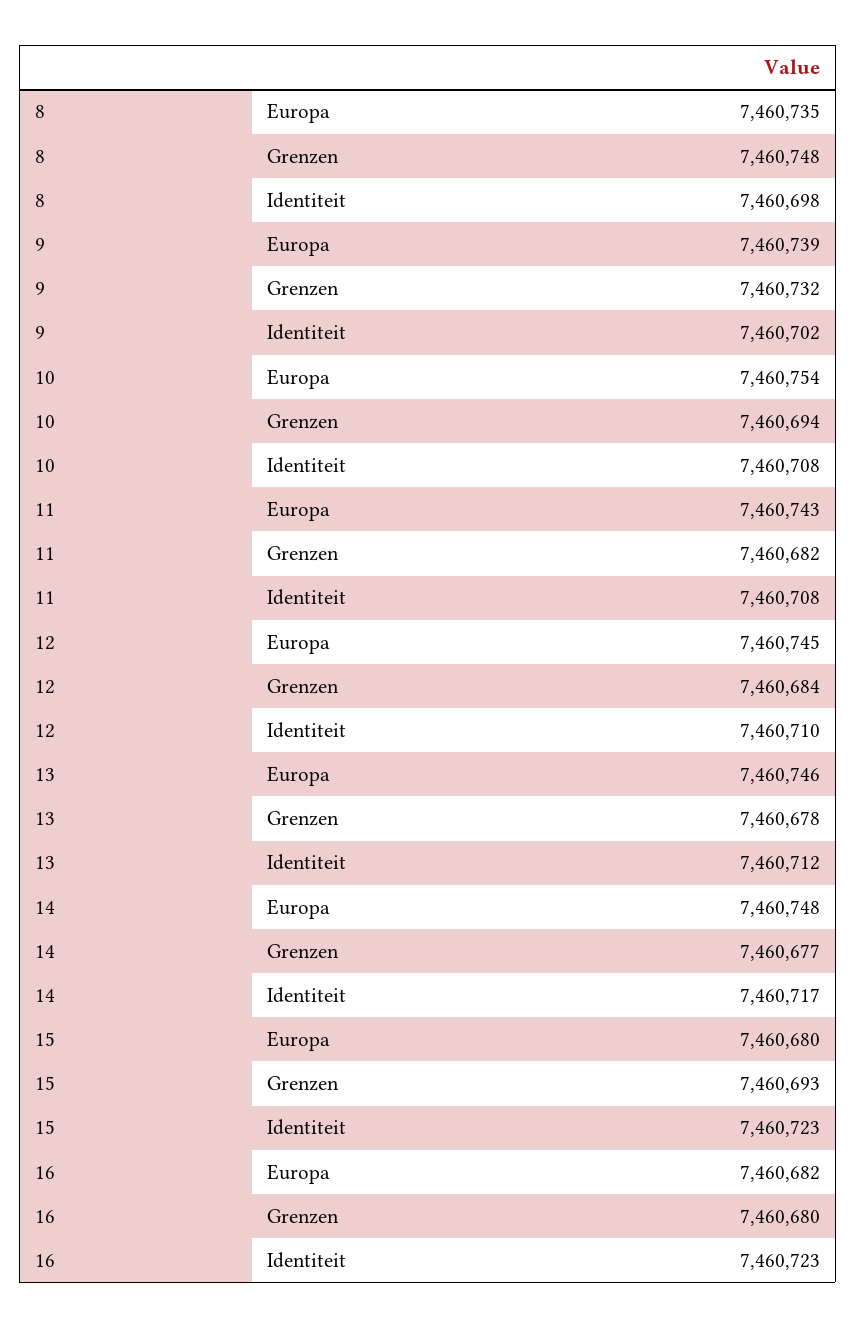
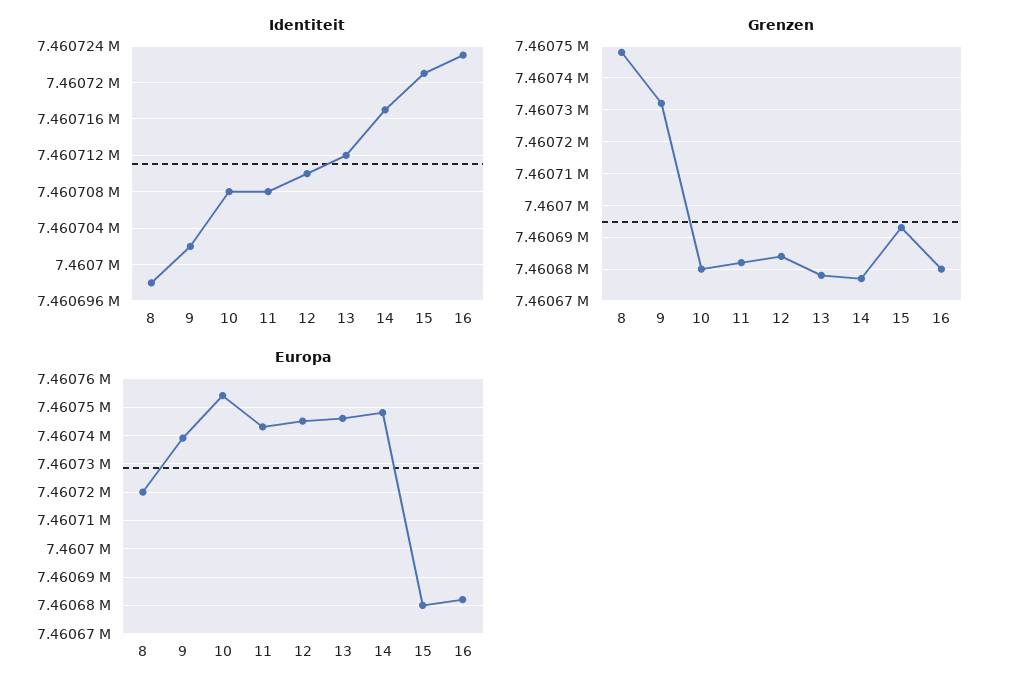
  {
    "Europa": {
-     "8": 7460735,
+     "8": 7460720,
      "9": 7460739,
      "10": 7460754,
      "11": 7460743,
      "12": 7460745,
      "13": 7460746,
      "14": 7460748,
      "15": 7460680,
      "16": 7460682
    },
    "Grenzen": {
      "8": 7460748,
      "9": 7460732,
-     "10": 7460694,
+     "10": 7460680,
      "11": 7460682,
      "12": 7460684,
      "13": 7460678,
      "14": 7460677,
      "15": 7460693,
      "16": 7460680
    },
    "Identiteit": {
      "8": 7460698,
      "9": 7460702,
      "10": 7460708,
      "11": 7460708,
      "12": 7460710,
      "13": 7460712,
      "14": 7460717,
-     "15": 7460723,
+     "15": 7460721,
      "16": 7460723
    }
  }

